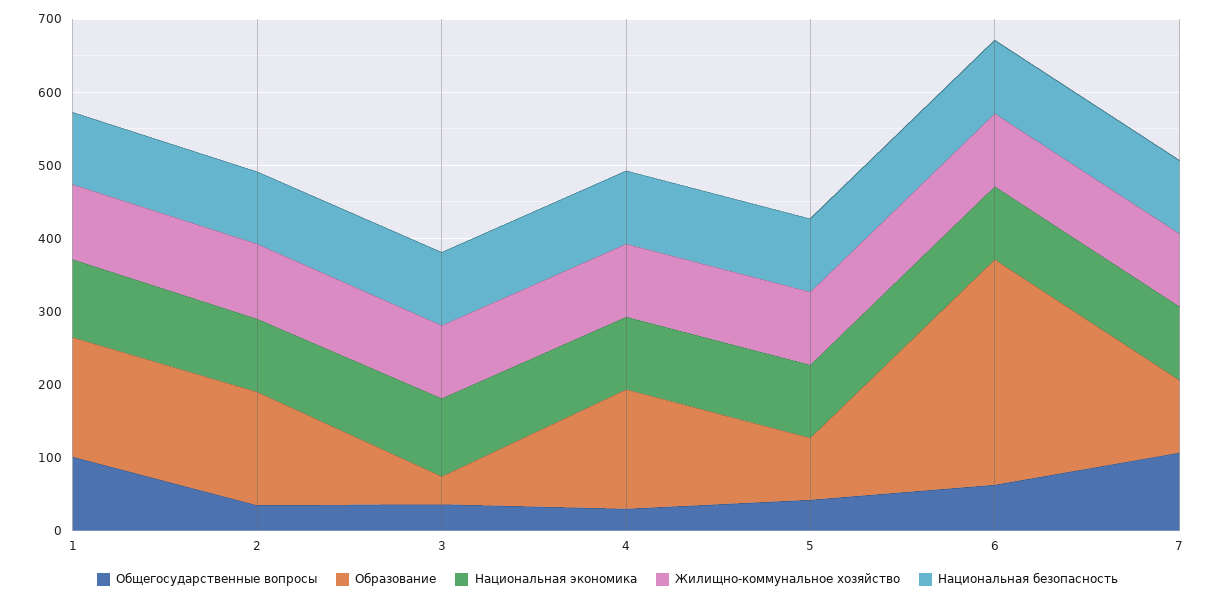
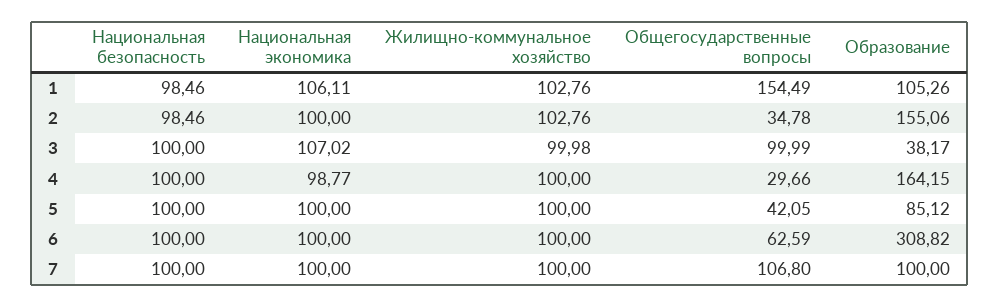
  {
    "Общегосударственные вопросы": {
-     "1": 100,
+     "1": 154.49,
      "2": 34.78,
-     "3": 40,
+     "3": 99.99,
      "4": 29.66,
      "5": 42.05,
      "6": 62.59,
      "7": 106.8
    },
    "Образование": {
-     "1": 160,
+     "1": 105.26,
      "2": 155.06,
      "3": 38.17,
      "4": 164.15,
      "5": 85.12,
      "6": 308.82,
      "7": 100
    },
    "Национальная экономика": {
      "1": 106.11,
      "2": 100,
      "3": 107.02,
      "4": 98.77,
      "5": 100,
      "6": 100,
      "7": 100
    },
    "Жилищно-коммунальное хозяйство": {
      "1": 102.76,
      "2": 102.76,
      "3": 99.98,
      "4": 100,
      "5": 100,
      "6": 100,
      "7": 100
    },
    "Национальная безопасность": {
      "1": 98.46,
      "2": 98.46,
      "3": 100,
      "4": 100,
      "5": 100,
      "6": 100,
      "7": 100
    }
  }

